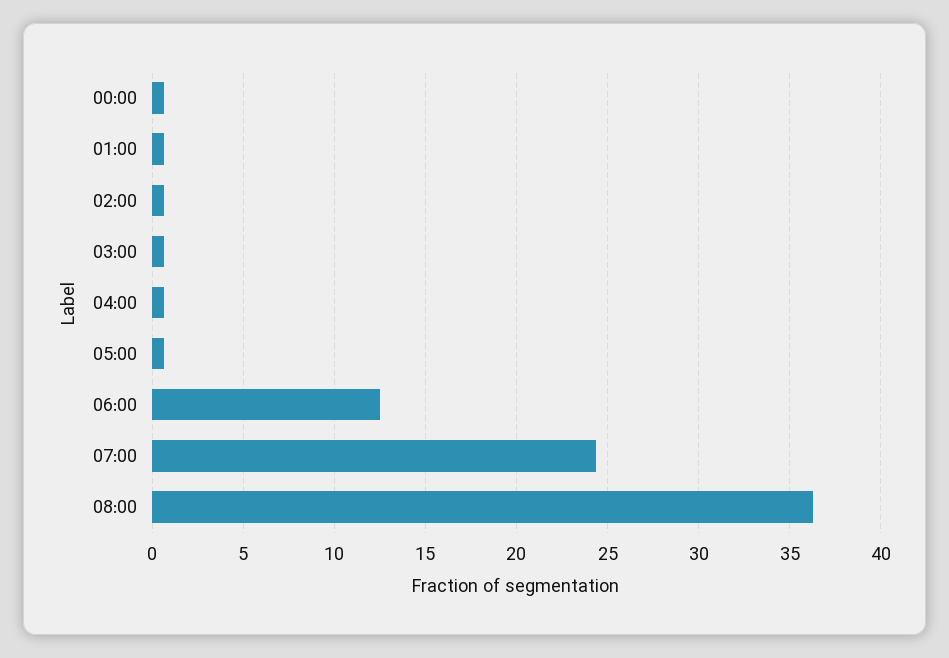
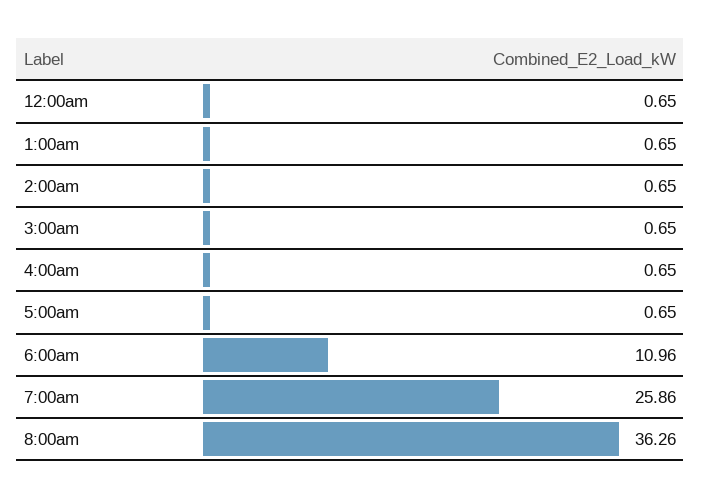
  {
    "00:00": 0.65,
    "01:00": 0.65,
    "02:00": 0.65,
    "03:00": 0.65,
    "04:00": 0.65,
    "05:00": 0.65,
-   "06:00": 12.5,
+   "06:00": 10.96,
-   "07:00": 24.5,
+   "07:00": 25.86,
    "08:00": 36.26
  }

